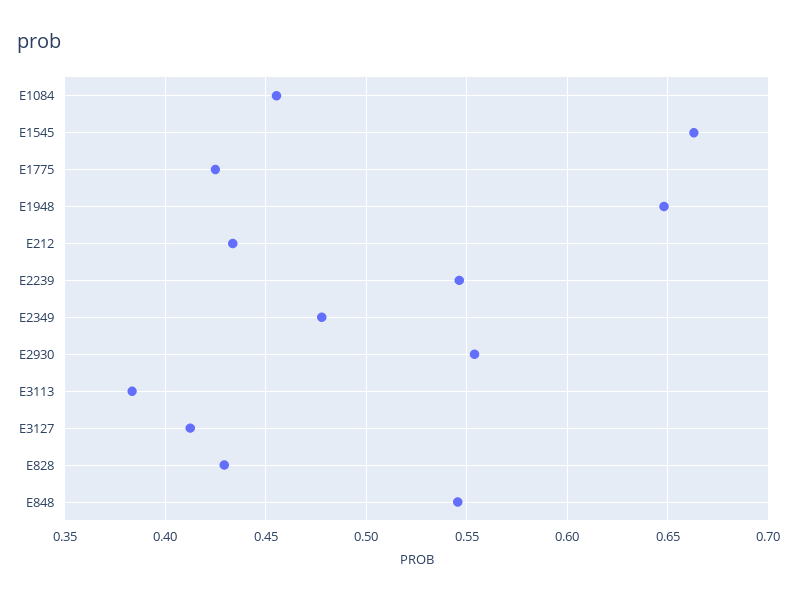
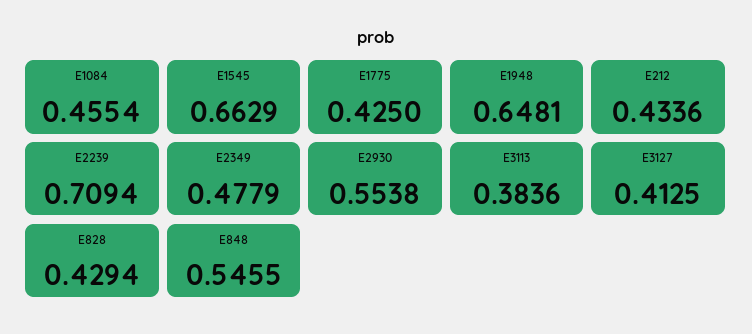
  {
    "E1084": 0.4554,
    "E1545": 0.6629,
    "E1775": 0.425,
    "E1948": 0.6481,
    "E212": 0.4336,
-   "E2239": 0.545,
+   "E2239": 0.7094,
    "E2349": 0.4779,
    "E2930": 0.5538,
    "E3113": 0.3836,
    "E3127": 0.4125,
    "E828": 0.4294,
    "E848": 0.5455
  }

